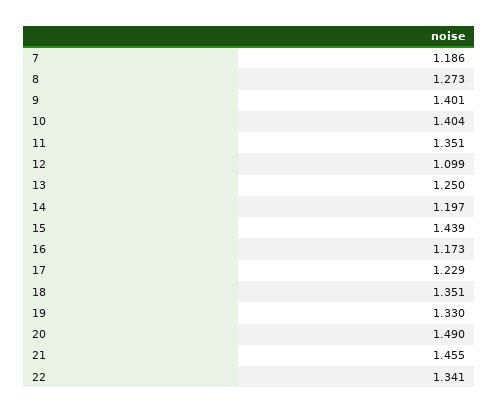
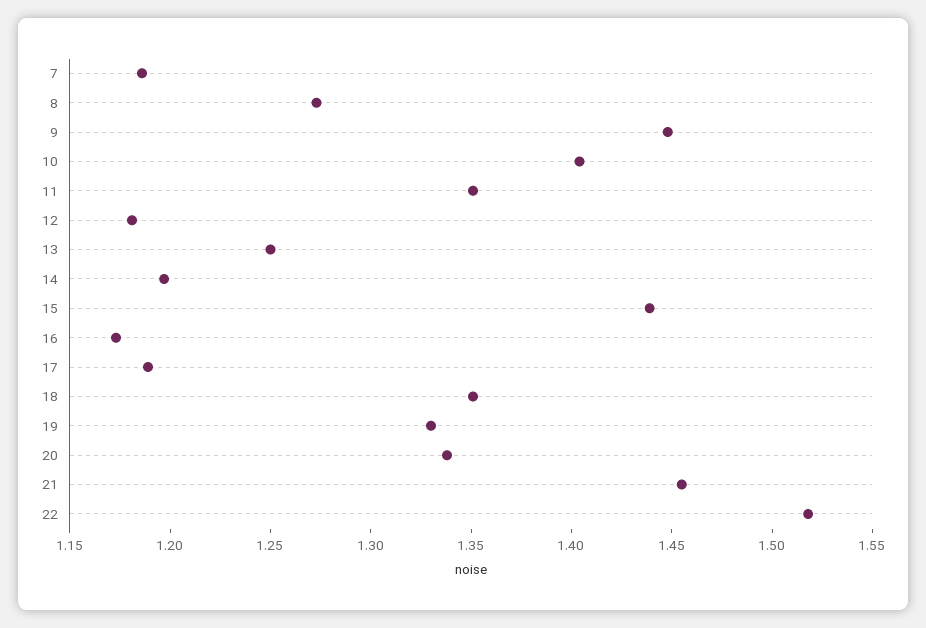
  {
    "7": 1.186,
    "8": 1.273,
-   "9": 1.401,
+   "9": 1.45,
    "10": 1.404,
    "11": 1.351,
-   "12": 1.099,
+   "12": 1.18,
    "13": 1.25,
    "14": 1.197,
    "15": 1.439,
    "16": 1.173,
-   "17": 1.229,
+   "17": 1.19,
    "18": 1.351,
    "19": 1.33,
-   "20": 1.49,
+   "20": 1.34,
    "21": 1.455,
-   "22": 1.341
+   "22": 1.52
  }

